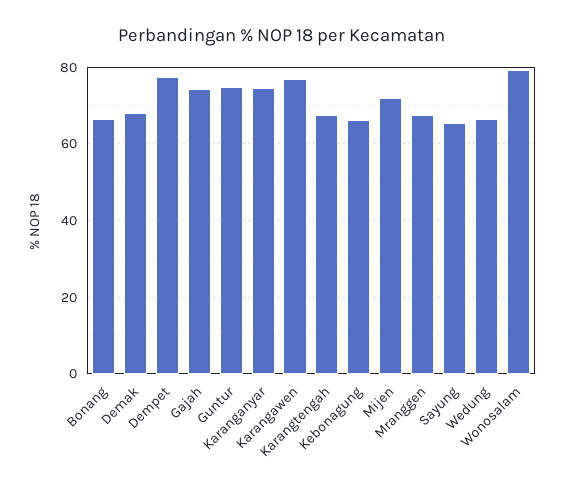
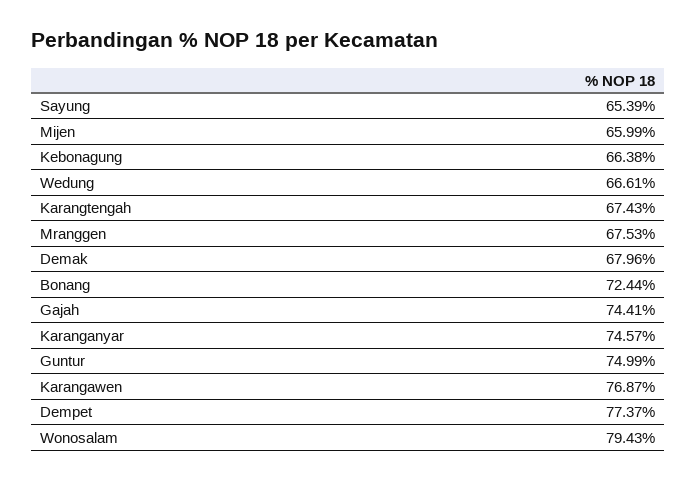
  {
-   "Bonang": 66,
+   "Bonang": 72.44,
    "Demak": 67.96,
    "Dempet": 77.37,
    "Gajah": 74.41,
    "Guntur": 74.99,
    "Karanganyar": 74.57,
    "Karangawen": 76.87,
    "Karangtengah": 67.43,
    "Kebonagung": 66.38,
-   "Mijen": 72,
+   "Mijen": 65.99,
    "Mranggen": 67.53,
    "Sayung": 65.39,
    "Wedung": 66.61,
    "Wonosalam": 79.43
  }

